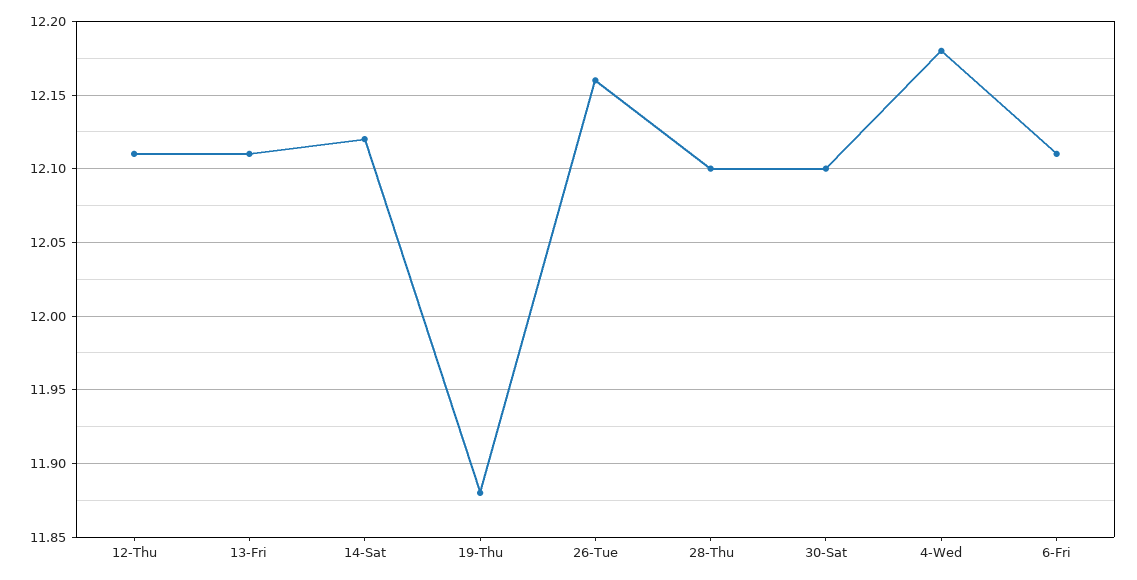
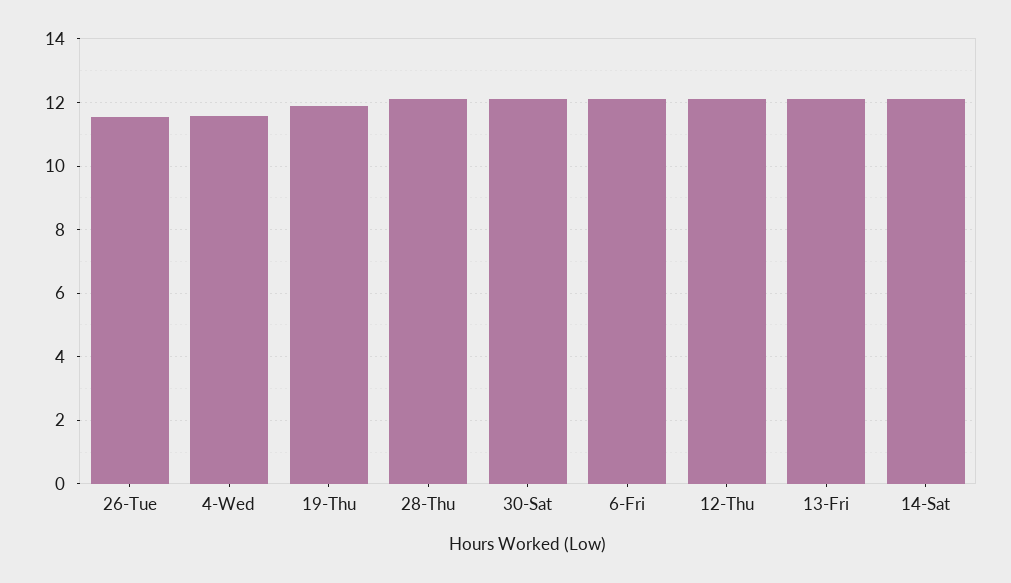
  {
    "12-Thu": 12.11,
    "13-Fri": 12.11,
    "14-Sat": 12.12,
    "19-Thu": 11.88,
-   "26-Tue": 12.16,
+   "26-Tue": 11.6,
    "28-Thu": 12.1,
    "30-Sat": 12.1,
-   "4-Wed": 12.18,
+   "4-Wed": 11.6,
    "6-Fri": 12.11
  }

